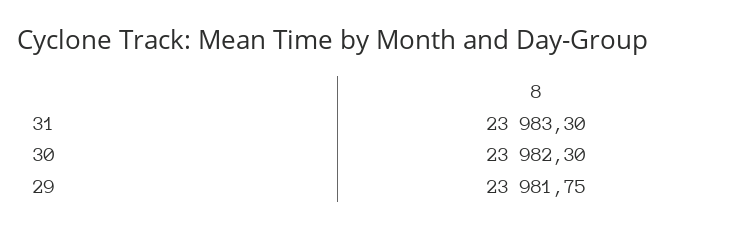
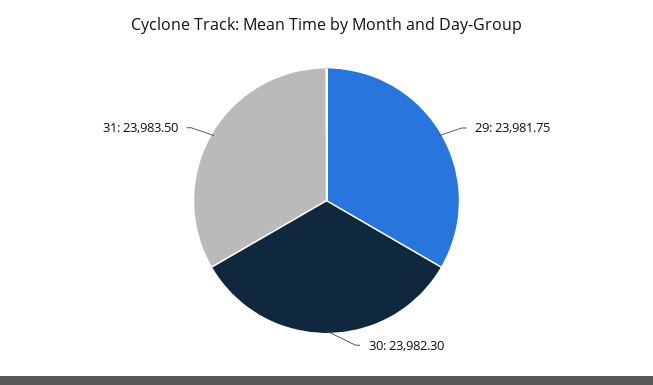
  {
-   "31": 23983.3,
+   "31": 23983.5,
    "30": 23982.3,
    "29": 23981.75
  }

